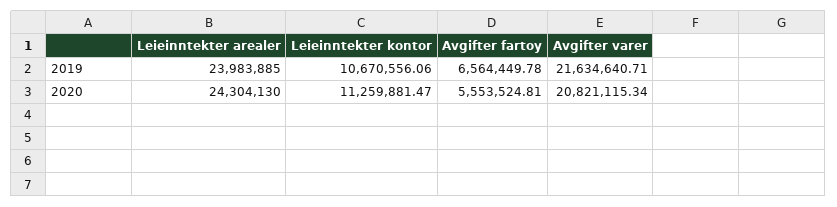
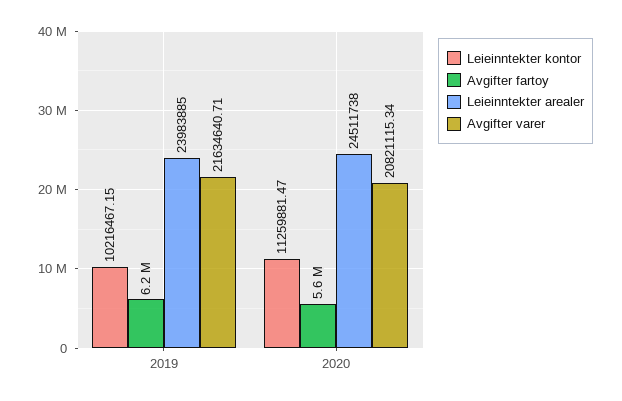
  {
    "Leieinntekter arealer": {
      "2019": 23983885,
-     "2020": 24304130
+     "2020": 24511738
    },
    "Leieinntekter kontor": {
-     "2019": 10670556.06,
+     "2019": 10216467.15,
      "2020": 11259881.47
    },
    "Avgifter fartoy": {
-     "2019": 6564449.78,
+     "2019": 6200000,
      "2020": 5553524.81
    },
    "Avgifter varer": {
      "2019": 21634640.71,
      "2020": 20821115.34
    }
  }

